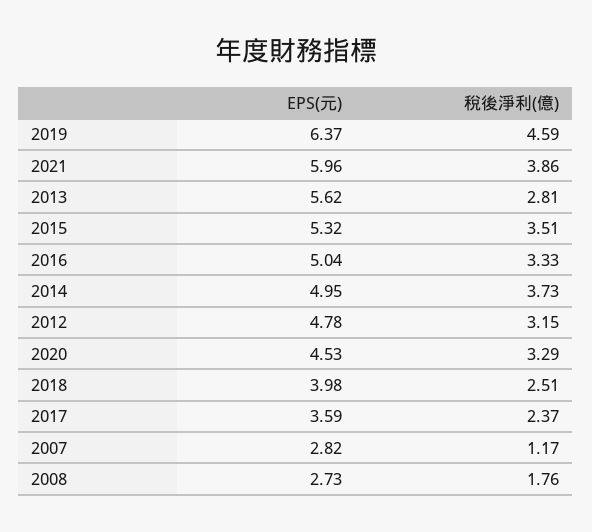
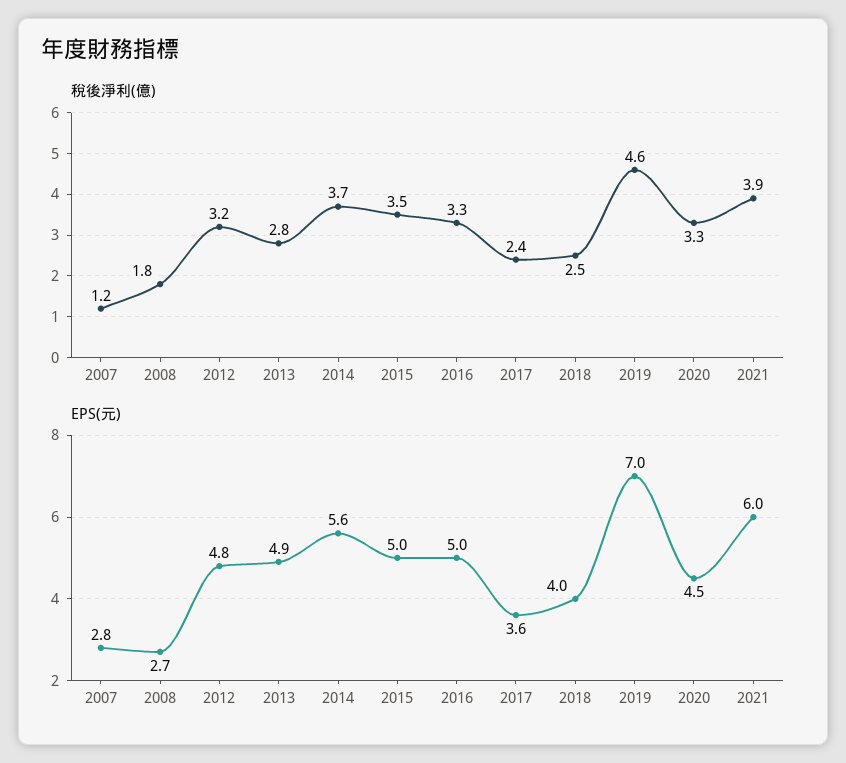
  {
    "EPS(元)": {
-     "2019": 6.37,
+     "2019": 7,
      "2021": 5.96,
-     "2013": 5.62,
+     "2013": 4.9,
-     "2015": 5.32,
+     "2015": 5,
      "2016": 5.04,
-     "2014": 4.95,
+     "2014": 5.6,
      "2012": 4.78,
      "2020": 4.53,
      "2018": 3.98,
      "2017": 3.59,
      "2007": 2.82,
      "2008": 2.73
    },
    "稅後淨利(億)": {
      "2019": 4.59,
      "2021": 3.86,
      "2013": 2.81,
      "2015": 3.51,
      "2016": 3.33,
      "2014": 3.73,
      "2012": 3.15,
      "2020": 3.29,
      "2018": 2.51,
      "2017": 2.37,
      "2007": 1.17,
      "2008": 1.76
    }
  }

